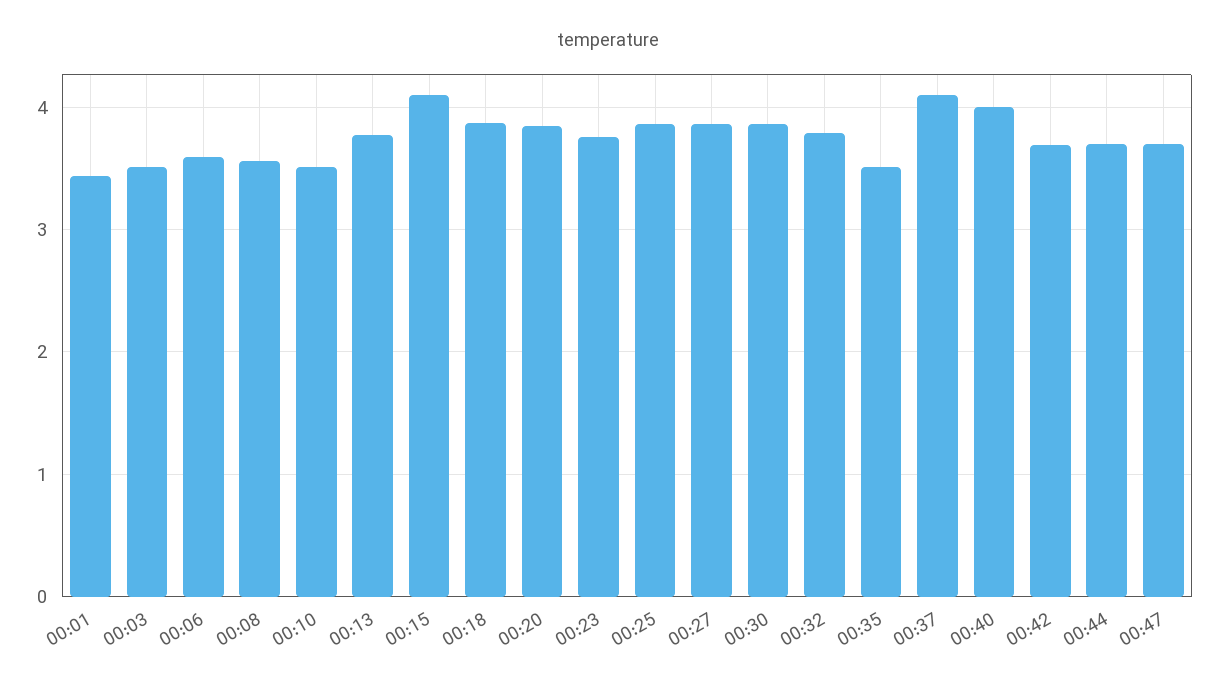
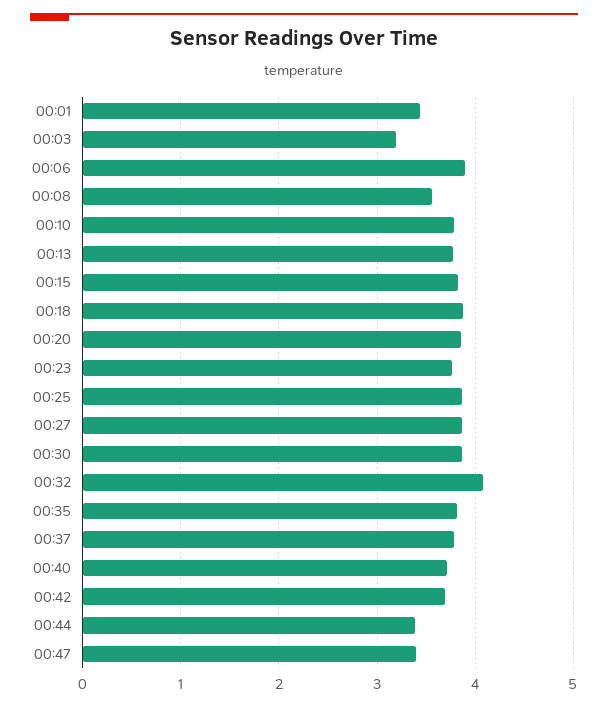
  {
    "00:01": 3.4,
-   "00:03": 3.5,
+   "00:03": 3.2,
-   "00:06": 3.6,
+   "00:06": 3.9,
    "00:08": 3.6,
-   "00:10": 3.5,
+   "00:10": 3.8,
    "00:13": 3.8,
-   "00:15": 4.1,
+   "00:15": 3.8,
    "00:18": 3.9,
    "00:20": 3.9,
    "00:23": 3.8,
    "00:25": 3.9,
    "00:27": 3.9,
    "00:30": 3.9,
-   "00:32": 3.8,
+   "00:32": 4.1,
-   "00:35": 3.5,
+   "00:35": 3.8,
-   "00:37": 4.1,
+   "00:37": 3.8,
-   "00:40": 4,
+   "00:40": 3.7,
    "00:42": 3.7,
-   "00:44": 3.7,
+   "00:44": 3.4,
-   "00:47": 3.7
+   "00:47": 3.4
  }

